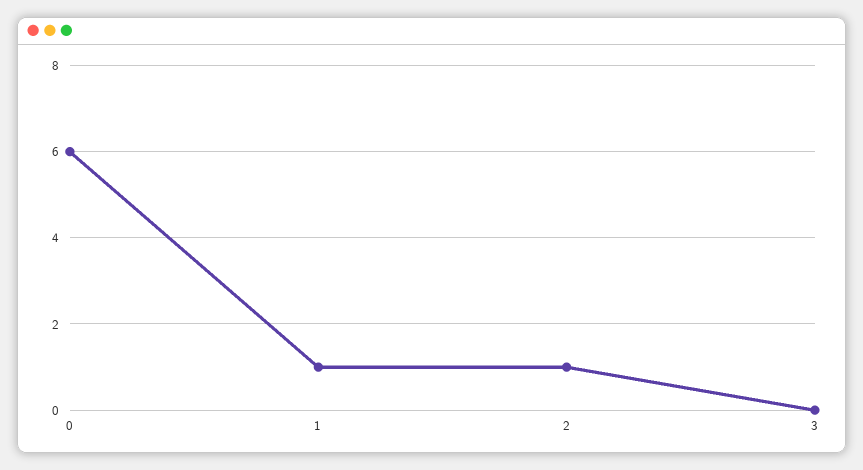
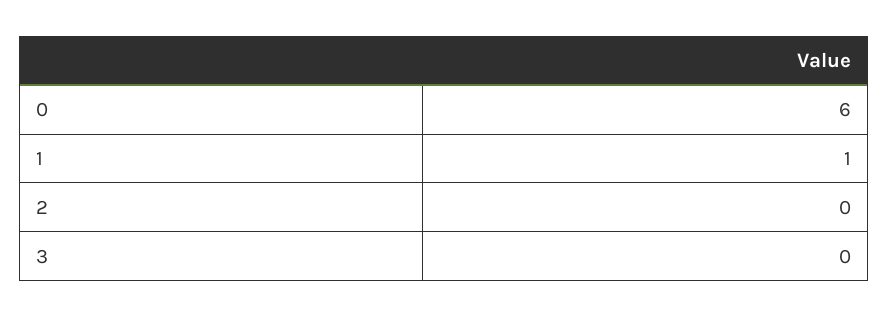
  {
    "0": 6,
    "1": 1,
-   "2": 1,
+   "2": 0,
    "3": 0
  }

